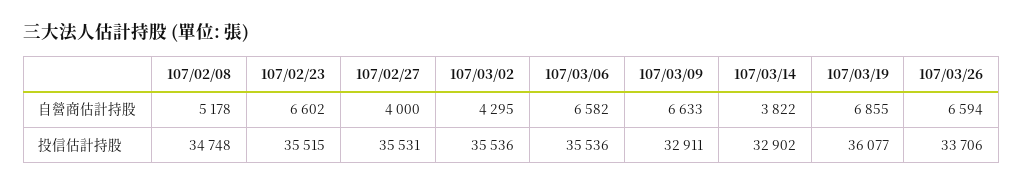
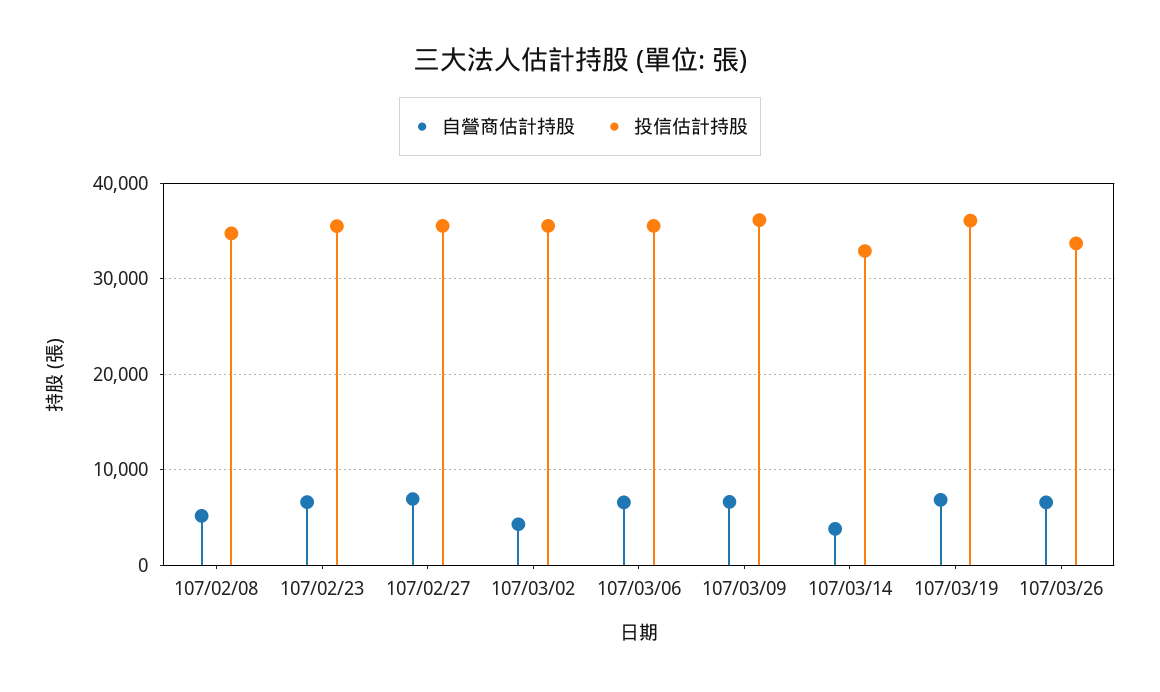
  {
    "自營商估計持股": {
      "107/02/08": 5178,
      "107/02/23": 6602,
-     "107/02/27": 4000,
+     "107/02/27": 7000,
      "107/03/02": 4295,
      "107/03/06": 6582,
      "107/03/09": 6633,
      "107/03/14": 3822,
      "107/03/19": 6855,
      "107/03/26": 6594
    },
    "投信估計持股": {
      "107/02/08": 34748,
      "107/02/23": 35515,
      "107/02/27": 35531,
      "107/03/02": 35536,
      "107/03/06": 35536,
-     "107/03/09": 32911,
+     "107/03/09": 36000,
      "107/03/14": 32902,
      "107/03/19": 36077,
      "107/03/26": 33706
    }
  }

